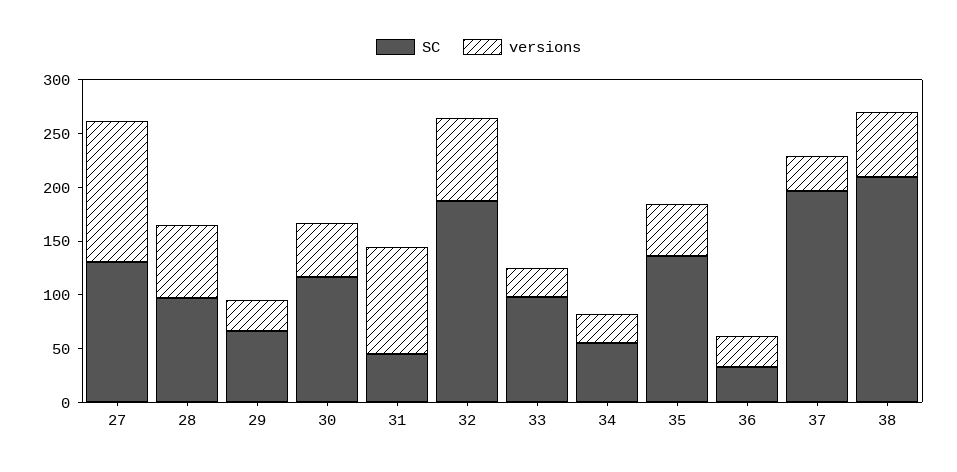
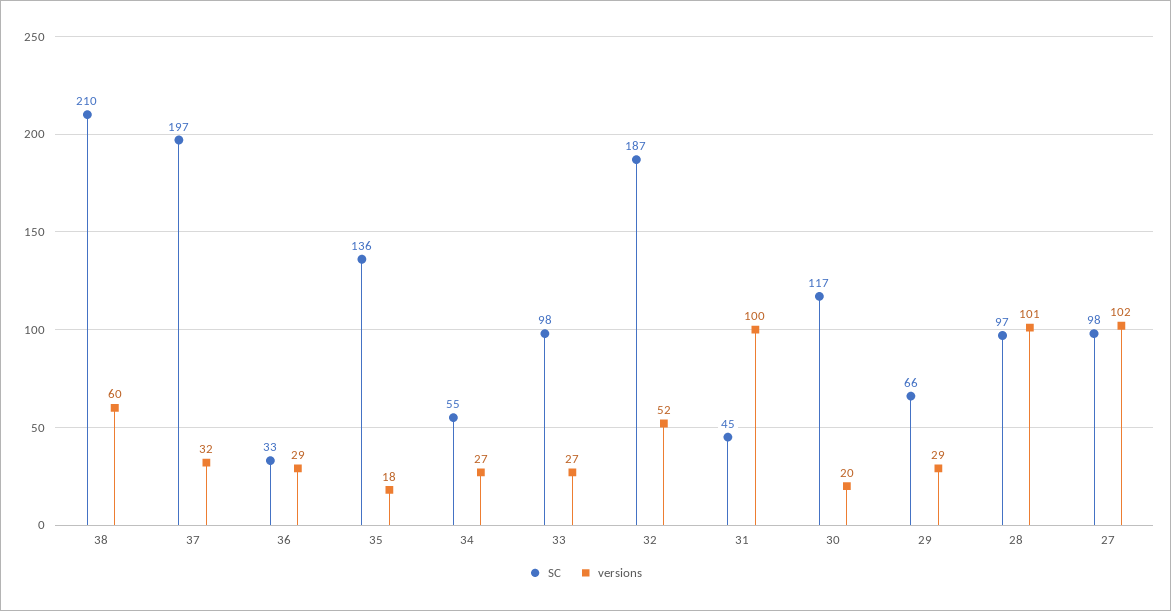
  {
    "SC": {
-     "27": 130,
+     "27": 98,
      "28": 97,
      "29": 66,
      "30": 117,
      "31": 45,
      "32": 187,
      "33": 98,
      "34": 55,
      "35": 136,
      "36": 33,
      "37": 197,
      "38": 210
    },
    "versions": {
-     "27": 130,
+     "27": 102,
-     "28": 70,
+     "28": 101,
      "29": 29,
-     "30": 50,
+     "30": 20,
      "31": 100,
-     "32": 80,
+     "32": 52,
      "33": 27,
      "34": 27,
-     "35": 50,
+     "35": 18,
      "36": 29,
      "37": 32,
      "38": 60
    }
  }

